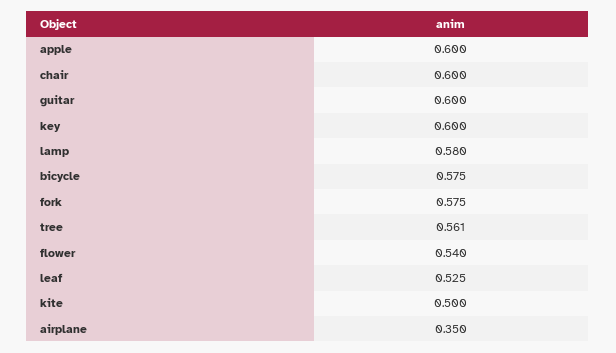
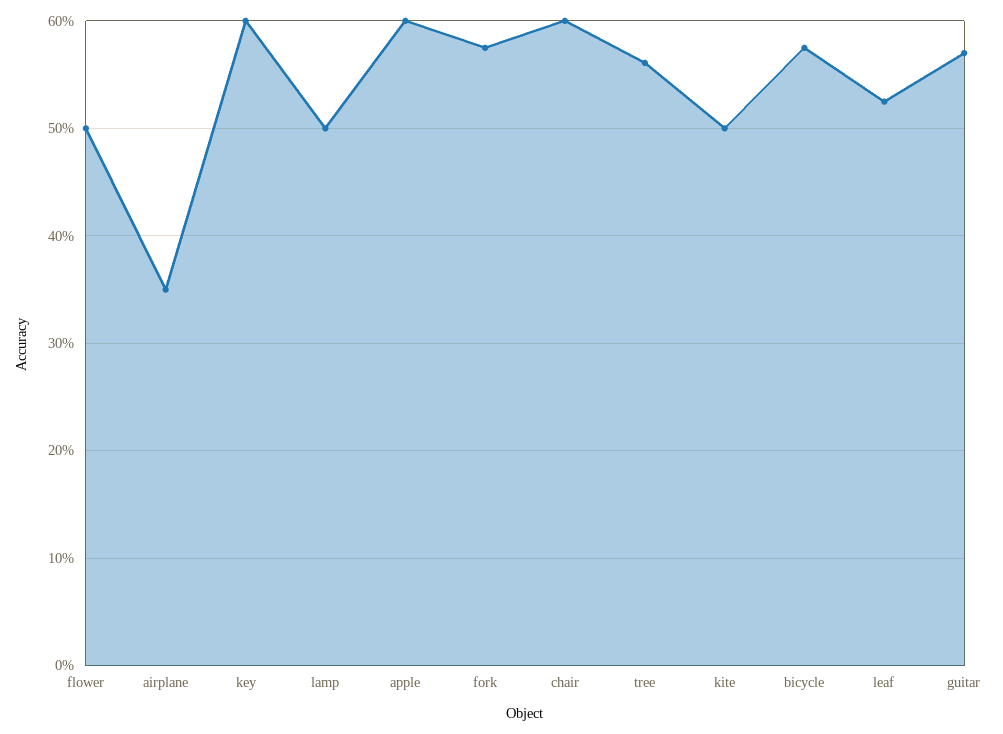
  {
    "apple": 0.6,
    "chair": 0.6,
-   "guitar": 0.6,
+   "guitar": 0.57,
    "key": 0.6,
-   "lamp": 0.58,
+   "lamp": 0.5,
    "bicycle": 0.575,
    "fork": 0.575,
    "tree": 0.561,
-   "flower": 0.54,
+   "flower": 0.5,
    "leaf": 0.525,
    "kite": 0.5,
    "airplane": 0.35
  }

